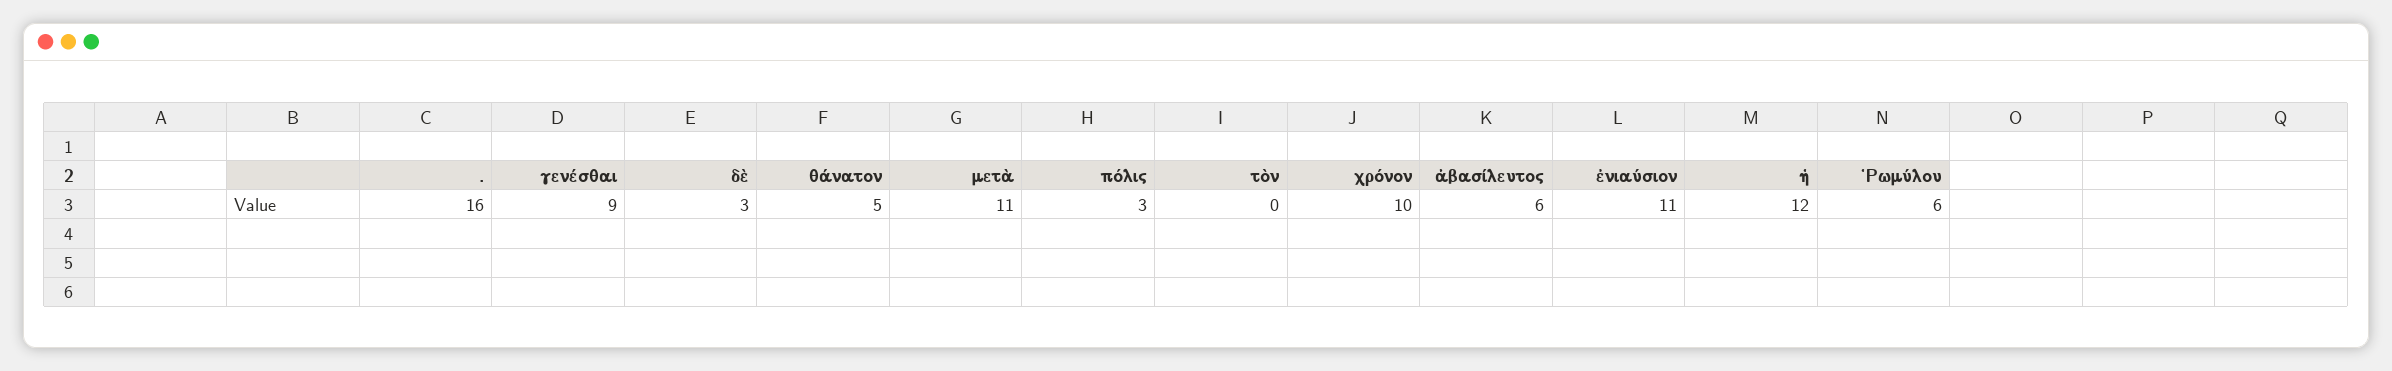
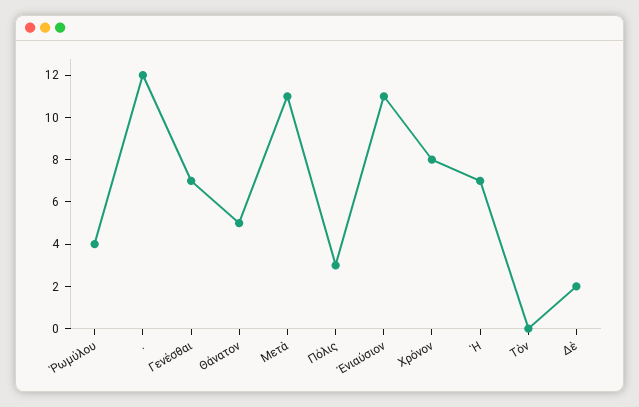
  {
-   ".": 16,
+   ".": 12,
-   "γενέσθαι": 9,
+   "γενέσθαι": 7,
-   "δὲ": 3,
+   "δὲ": 2,
    "θάνατον": 5,
    "μετὰ": 11,
    "πόλις": 3,
    "τὸν": 0,
-   "χρόνον": 10,
+   "χρόνον": 8,
-   "ἀβασίλευτος": 6,
    "ἐνιαύσιον": 11,
-   "ἡ": 12,
+   "ἡ": 7,
-   "Ῥωμύλου": 6
+   "Ῥωμύλου": 4
  }

